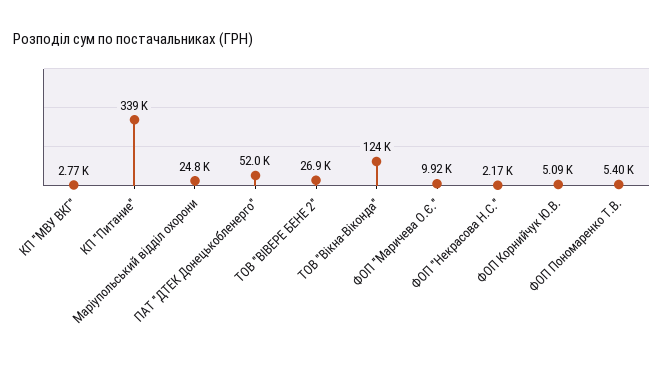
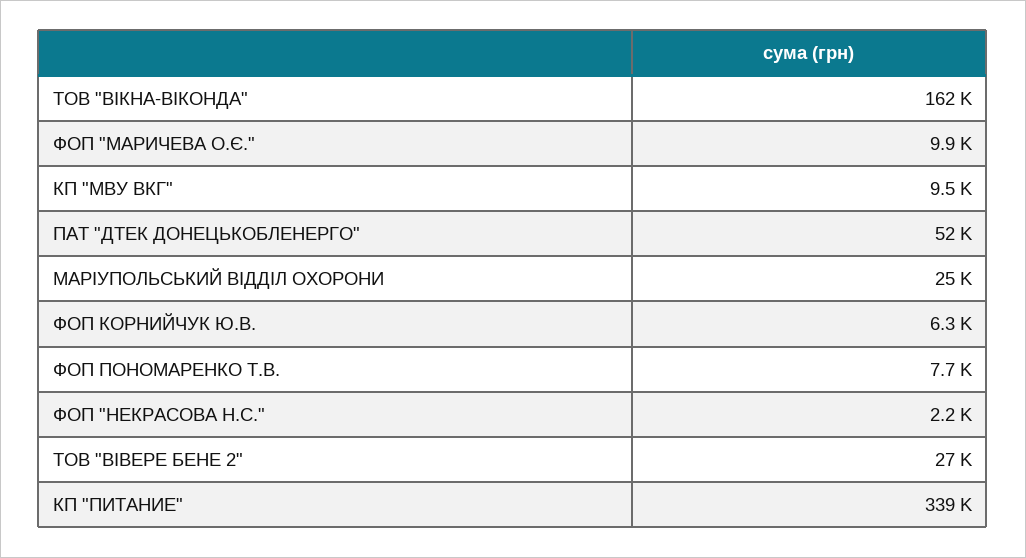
  {
-   "КП \"МВУ ВКГ\"": 2770,
+   "КП \"МВУ ВКГ\"": 9500,
    "КП \"Питание\"": 339000,
    "Маріупольський відділ охорони": 24800,
    "ПАТ \"ДТЕК Донецькобленерго\"": 52000,
    "ТОВ \"ВІВЕРЕ БЕНЕ 2\"": 26900,
-   "ТОВ \"Вікна-Віконда\"": 124000,
+   "ТОВ \"Вікна-Віконда\"": 162000,
    "ФОП \"Маричева О.Є.\"": 9920,
    "ФОП \"Некрасова Н.С.\"": 2170,
-   "ФОП Корнийчук Ю.В.": 5090,
+   "ФОП Корнийчук Ю.В.": 6300,
-   "ФОП Пономаренко Т.В.": 5400
+   "ФОП Пономаренко Т.В.": 7700
  }

